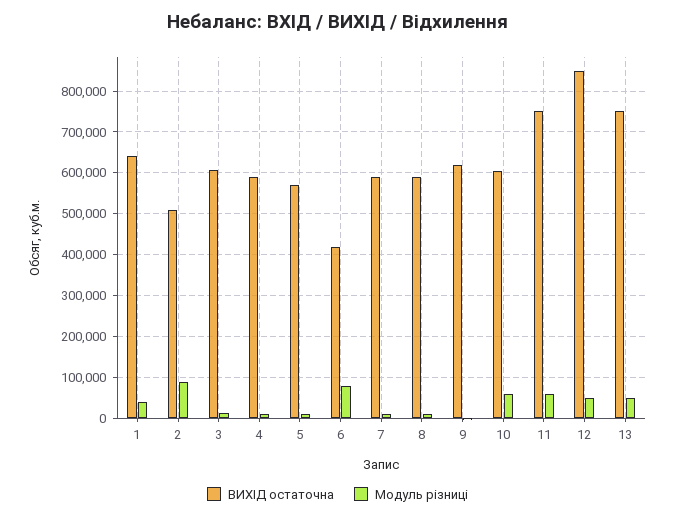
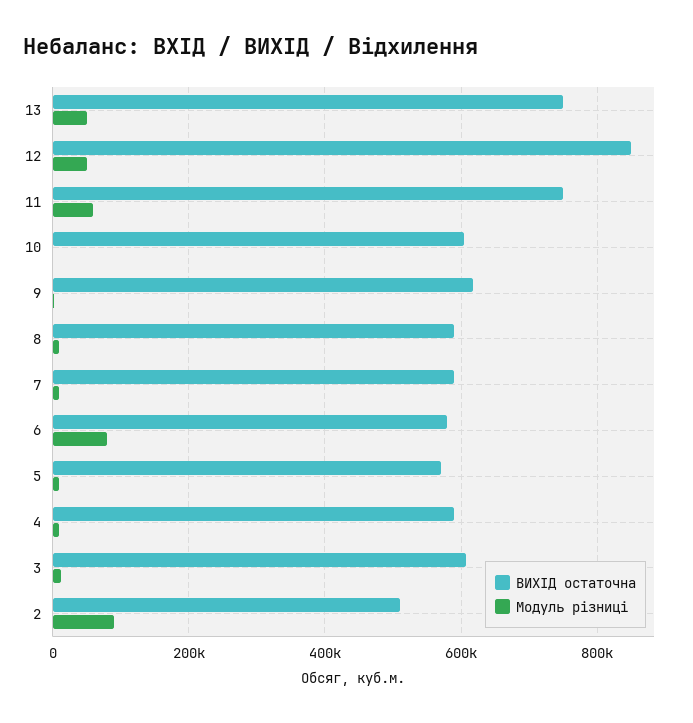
  {
    "ВИХІД остаточна": {
-     "1": 640000,
      "2": 520000,
      "3": 600000,
      "4": 600000,
      "5": 580000,
-     "6": 420000,
+     "6": 580000,
      "7": 600000,
      "8": 600000,
      "9": 620000,
      "10": 600000,
      "11": 760000,
      "12": 860000,
      "13": 760000
    },
    "Модуль різниці": {
-     "1": 40000,
      "2": 100000,
      "3": 20000,
      "4": 20000,
      "5": 20000,
      "6": 80000,
      "7": 20000,
      "8": 20000,
      "9": 0,
-     "10": 60000,
+     "10": 0,
      "11": 60000,
      "12": 60000,
      "13": 60000
    }
  }

